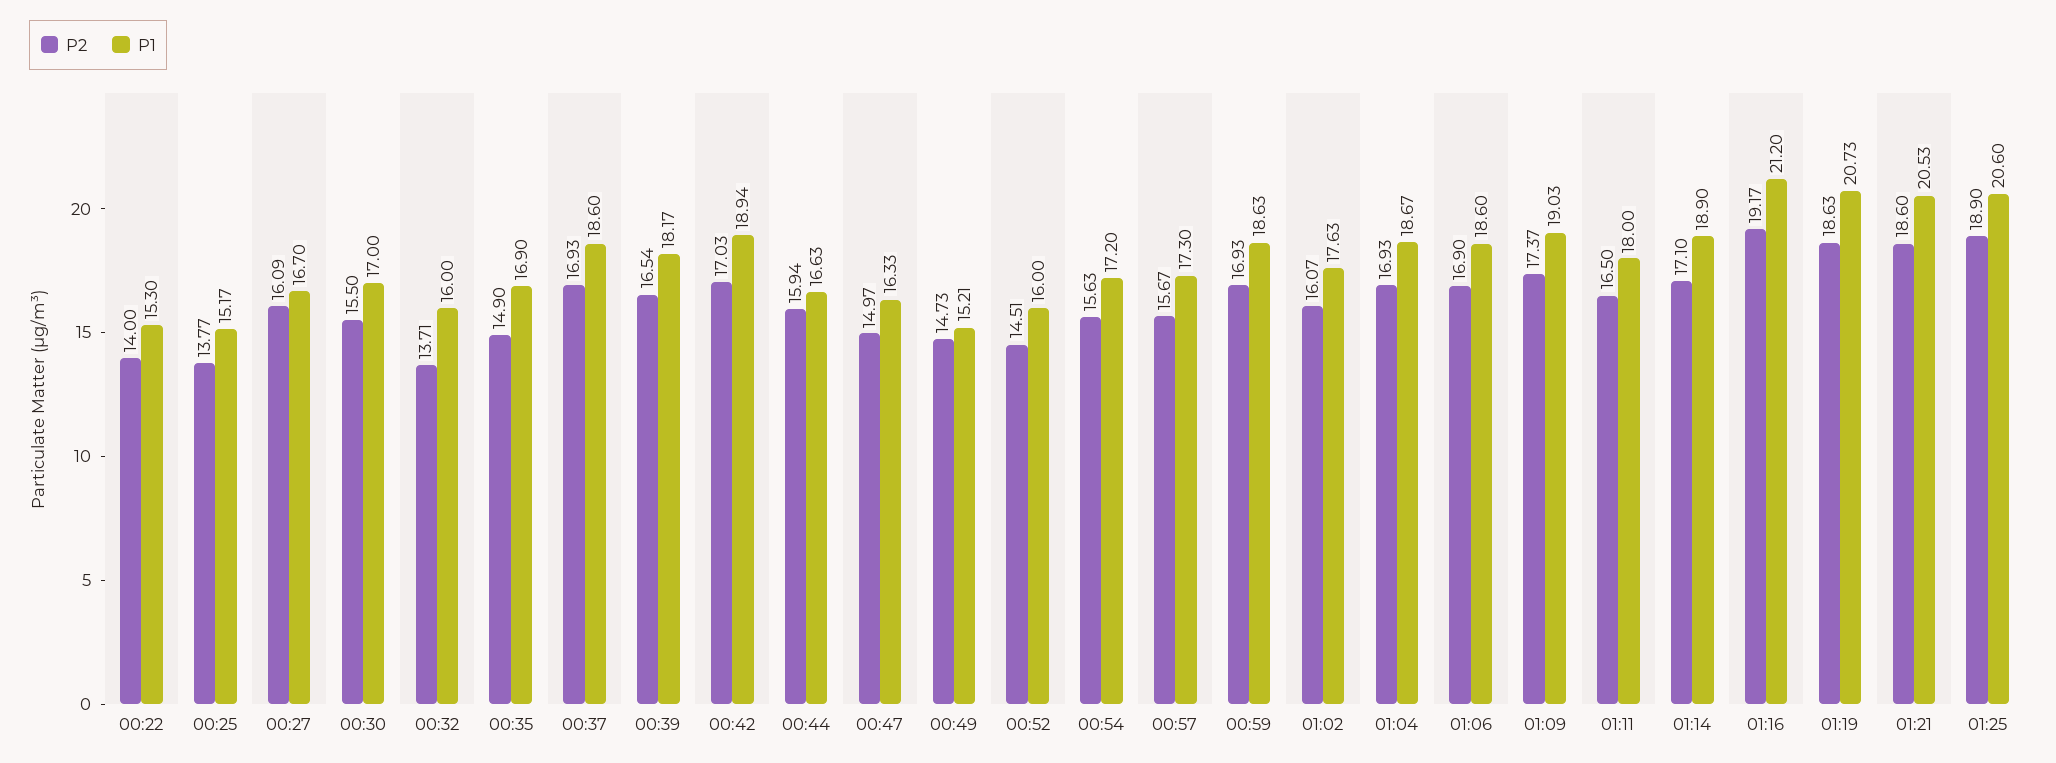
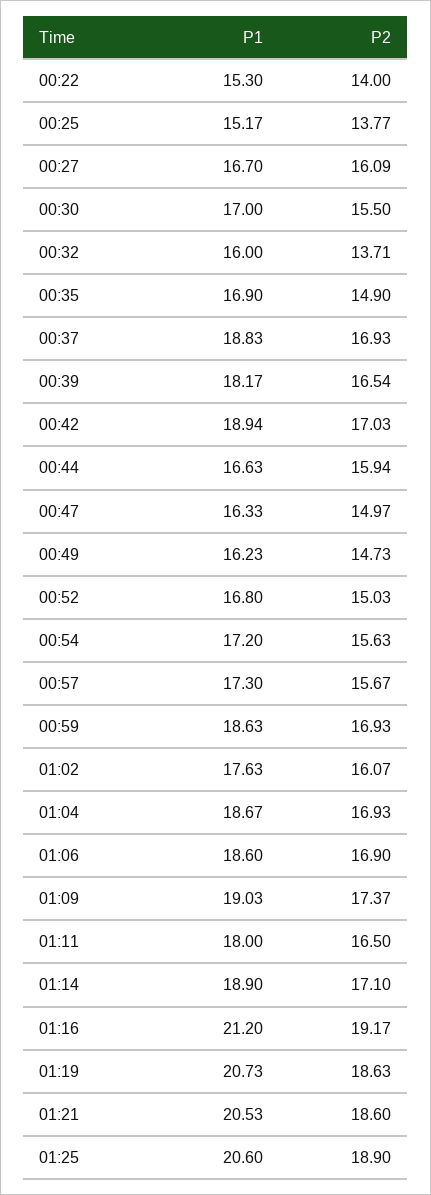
  {
    "P2": {
      "00:22": 14,
      "00:25": 13.77,
      "00:27": 16.09,
      "00:30": 15.5,
      "00:32": 13.71,
      "00:35": 14.9,
      "00:37": 16.93,
      "00:39": 16.54,
      "00:42": 17.03,
      "00:44": 15.94,
      "00:47": 14.97,
      "00:49": 14.73,
-     "00:52": 14.51,
+     "00:52": 15.03,
      "00:54": 15.63,
      "00:57": 15.67,
      "00:59": 16.93,
      "01:02": 16.07,
      "01:04": 16.93,
      "01:06": 16.9,
      "01:09": 17.37,
      "01:11": 16.5,
      "01:14": 17.1,
      "01:16": 19.17,
      "01:19": 18.63,
      "01:21": 18.6,
      "01:25": 18.9
    },
    "P1": {
      "00:22": 15.3,
      "00:25": 15.17,
      "00:27": 16.7,
      "00:30": 17,
      "00:32": 16,
      "00:35": 16.9,
-     "00:37": 18.6,
+     "00:37": 18.83,
      "00:39": 18.17,
      "00:42": 18.94,
      "00:44": 16.63,
      "00:47": 16.33,
-     "00:49": 15.21,
+     "00:49": 16.23,
-     "00:52": 16,
+     "00:52": 16.8,
      "00:54": 17.2,
      "00:57": 17.3,
      "00:59": 18.63,
      "01:02": 17.63,
      "01:04": 18.67,
      "01:06": 18.6,
      "01:09": 19.03,
      "01:11": 18,
      "01:14": 18.9,
      "01:16": 21.2,
      "01:19": 20.73,
      "01:21": 20.53,
      "01:25": 20.6
    }
  }

